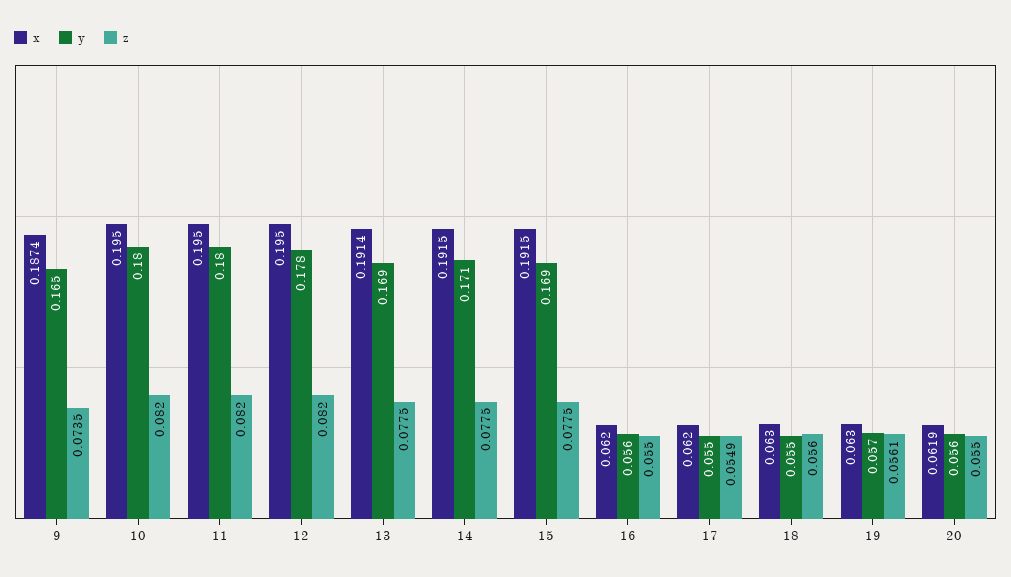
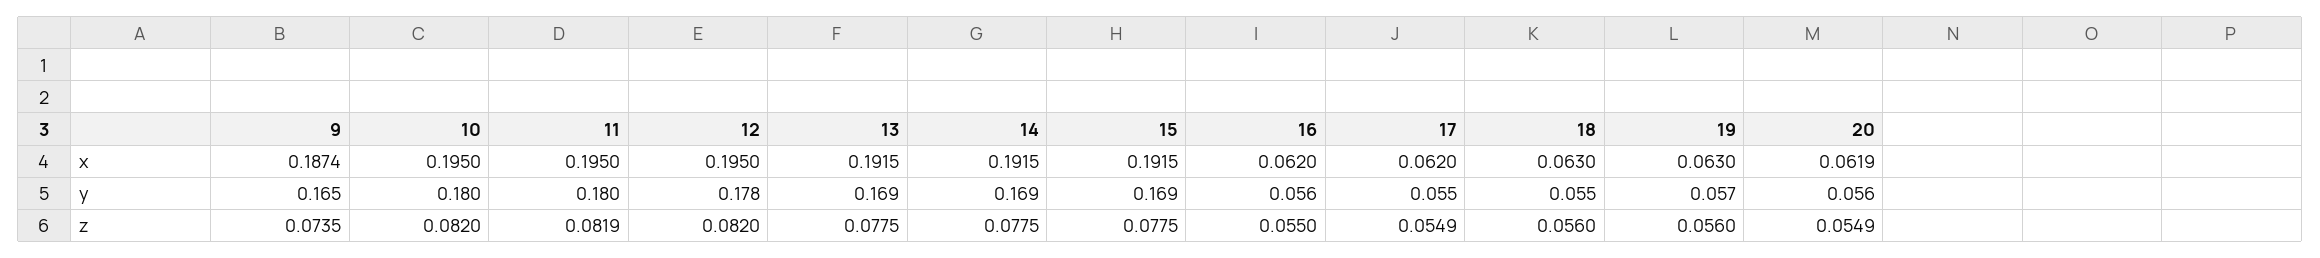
  {
    "x": {
      "9": 0.1874,
      "10": 0.195,
      "11": 0.195,
      "12": 0.195,
-     "13": 0.1914,
+     "13": 0.1915,
      "14": 0.1915,
      "15": 0.1915,
      "16": 0.062,
      "17": 0.062,
      "18": 0.063,
      "19": 0.063,
      "20": 0.0619
    },
    "y": {
      "9": 0.165,
      "10": 0.18,
      "11": 0.18,
      "12": 0.178,
      "13": 0.169,
-     "14": 0.171,
+     "14": 0.169,
      "15": 0.169,
      "16": 0.056,
      "17": 0.055,
      "18": 0.055,
      "19": 0.057,
      "20": 0.056
    },
    "z": {
      "9": 0.0735,
      "10": 0.082,
-     "11": 0.082,
+     "11": 0.0819,
      "12": 0.082,
      "13": 0.0775,
      "14": 0.0775,
      "15": 0.0775,
      "16": 0.055,
      "17": 0.0549,
      "18": 0.056,
-     "19": 0.0561,
+     "19": 0.056,
-     "20": 0.055
+     "20": 0.0549
    }
  }

